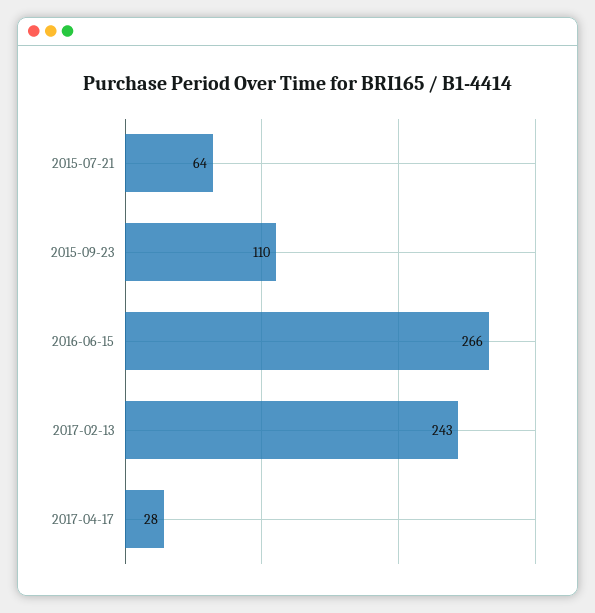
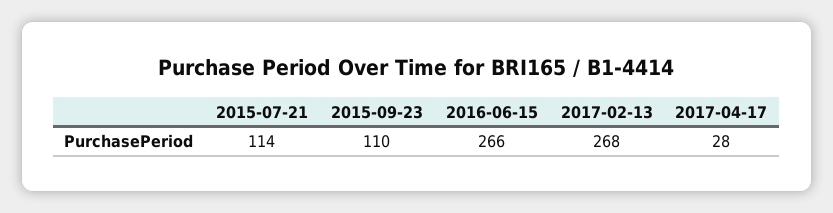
  {
-   "2015-07-21": 64,
+   "2015-07-21": 114,
    "2015-09-23": 110,
    "2016-06-15": 266,
-   "2017-02-13": 243,
+   "2017-02-13": 268,
    "2017-04-17": 28
  }

